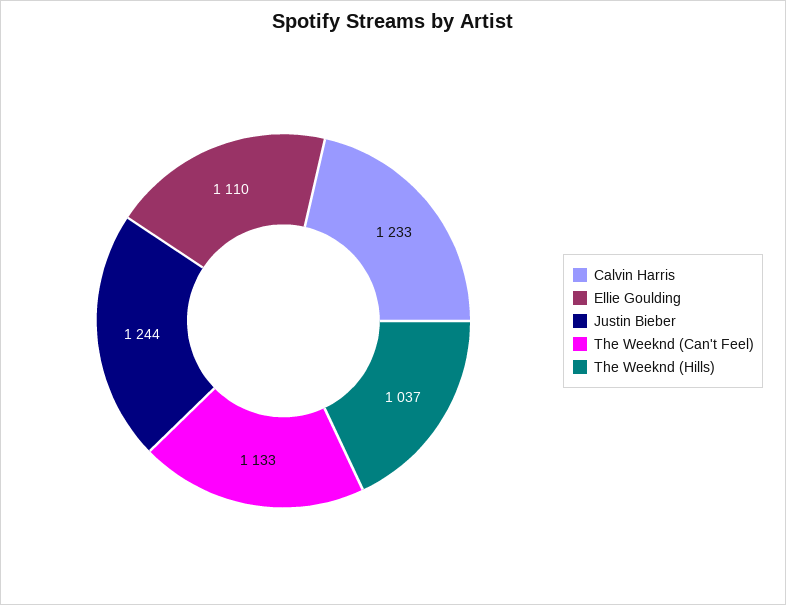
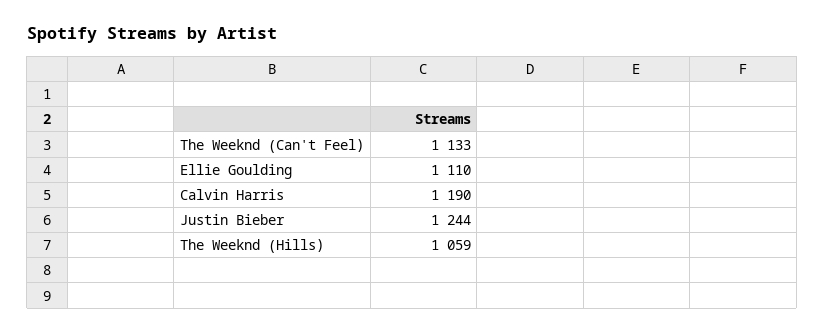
  {
-   "Calvin Harris": 1233,
+   "Calvin Harris": 1190,
    "Ellie Goulding": 1110,
    "Justin Bieber": 1244,
    "The Weeknd (Can't Feel)": 1133,
-   "The Weeknd (Hills)": 1037
+   "The Weeknd (Hills)": 1059
  }

